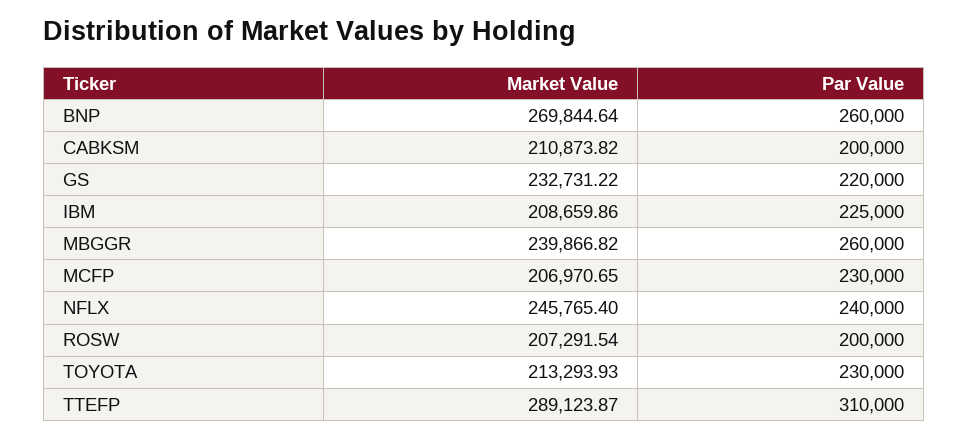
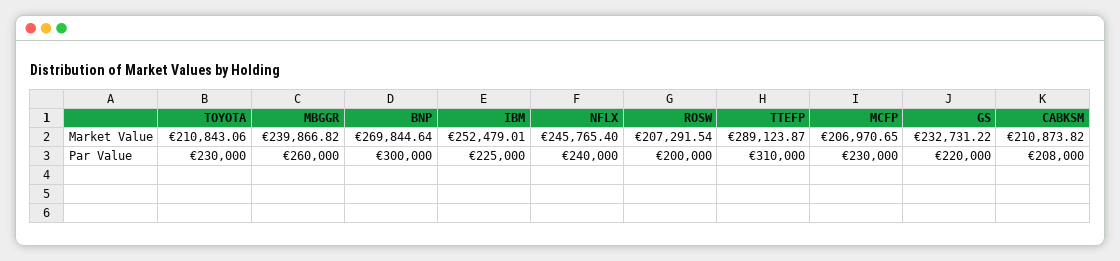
  {
    "Market Value": {
      "BNP": 269844.64,
      "CABKSM": 210873.82,
      "GS": 232731.22,
-     "IBM": 208659.86,
+     "IBM": 252479.01,
      "MBGGR": 239866.82,
      "MCFP": 206970.65,
      "NFLX": 245765.4,
      "ROSW": 207291.54,
-     "TOYOTA": 213293.93,
+     "TOYOTA": 210843.06,
      "TTEFP": 289123.87
    },
    "Par Value": {
-     "BNP": 260000,
+     "BNP": 300000,
-     "CABKSM": 200000,
+     "CABKSM": 208000,
      "GS": 220000,
      "IBM": 225000,
      "MBGGR": 260000,
      "MCFP": 230000,
      "NFLX": 240000,
      "ROSW": 200000,
      "TOYOTA": 230000,
      "TTEFP": 310000
    }
  }

